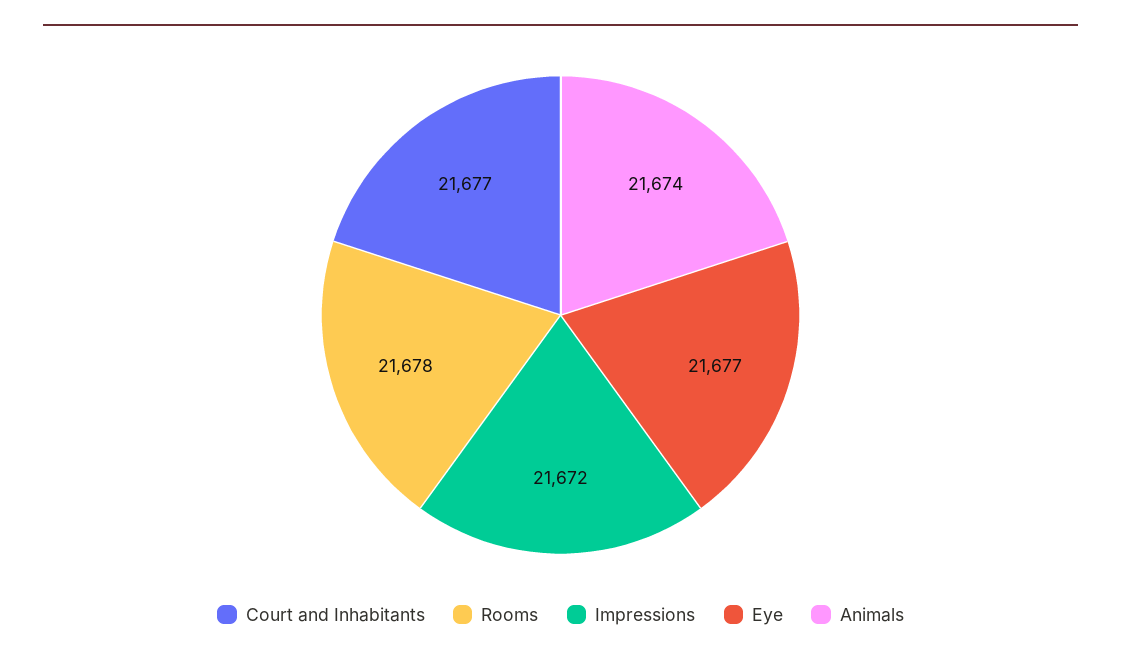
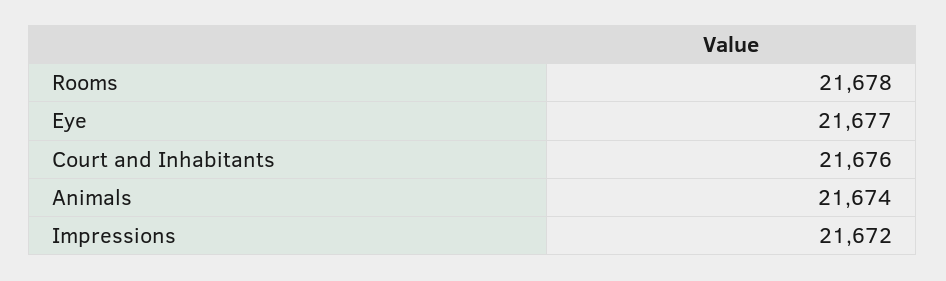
  {
-   "Court and Inhabitants": 21677,
+   "Court and Inhabitants": 21676,
    "Rooms": 21678,
    "Impressions": 21672,
    "Eye": 21677,
    "Animals": 21674
  }

